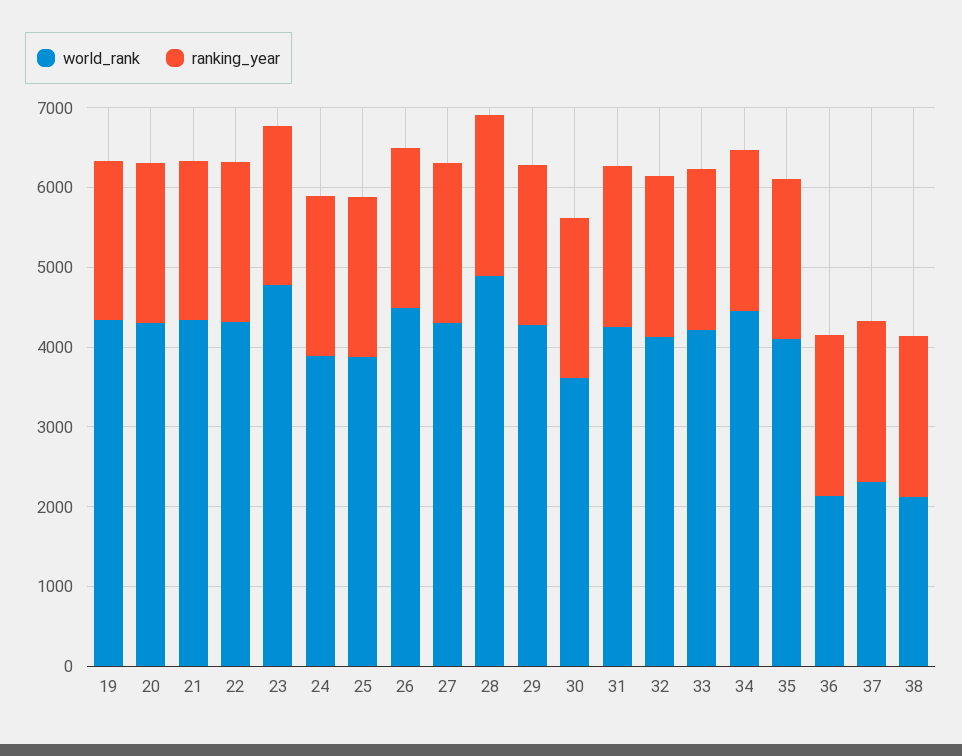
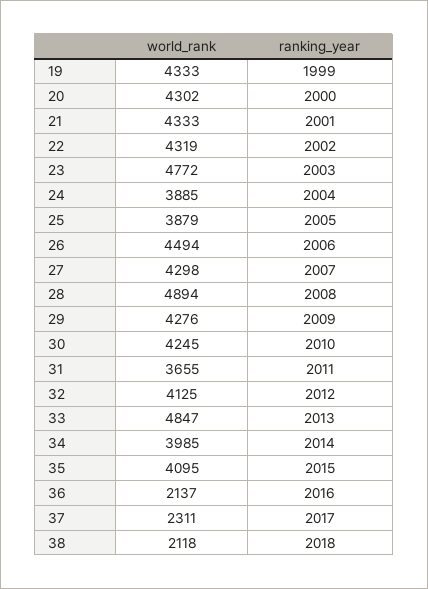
  {
    "world_rank": {
      "19": 4333,
      "20": 4302,
      "21": 4333,
      "22": 4319,
      "23": 4772,
      "24": 3885,
      "25": 3879,
      "26": 4494,
      "27": 4298,
      "28": 4894,
      "29": 4276,
-     "30": 3600,
+     "30": 4245,
-     "31": 4200,
+     "31": 3655,
      "32": 4125,
-     "33": 4200,
+     "33": 4847,
-     "34": 4400,
+     "34": 3985,
      "35": 4095,
      "36": 2137,
      "37": 2311,
      "38": 2118
    },
    "ranking_year": {
      "19": 1999,
      "20": 2000,
      "21": 2001,
      "22": 2002,
      "23": 2003,
      "24": 2004,
      "25": 2005,
      "26": 2006,
      "27": 2007,
      "28": 2008,
      "29": 2009,
      "30": 2010,
      "31": 2011,
      "32": 2012,
      "33": 2013,
      "34": 2014,
      "35": 2015,
      "36": 2016,
      "37": 2017,
      "38": 2018
    }
  }

